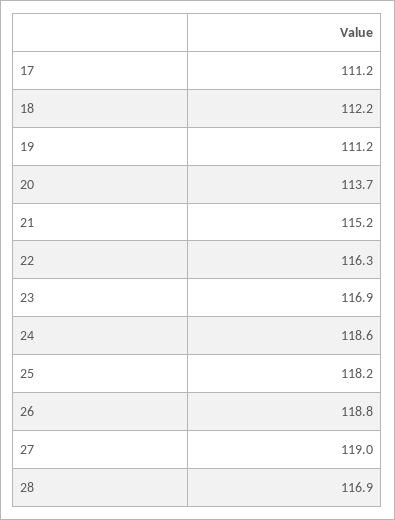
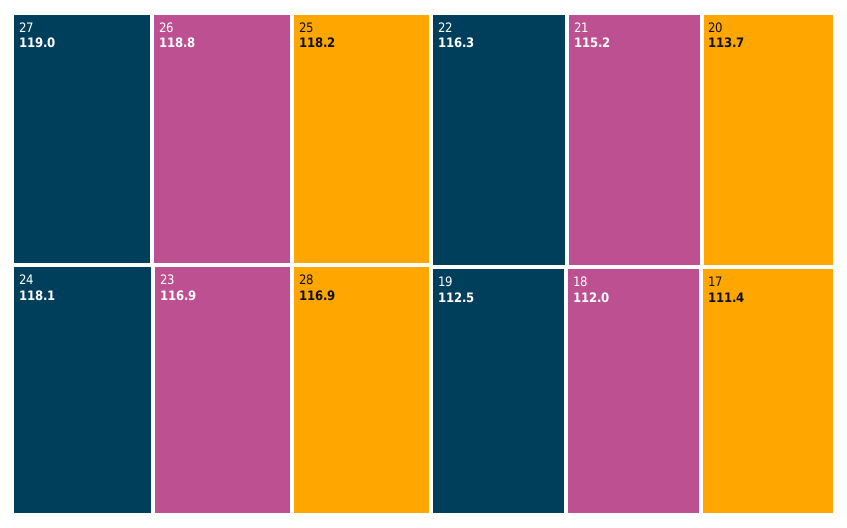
  {
-   "17": 111.2,
+   "17": 111.4,
-   "18": 112.2,
+   "18": 112,
-   "19": 111.2,
+   "19": 112.5,
    "20": 113.7,
    "21": 115.2,
    "22": 116.3,
    "23": 116.9,
-   "24": 118.6,
+   "24": 118.1,
    "25": 118.2,
    "26": 118.8,
    "27": 119,
    "28": 116.9
  }

